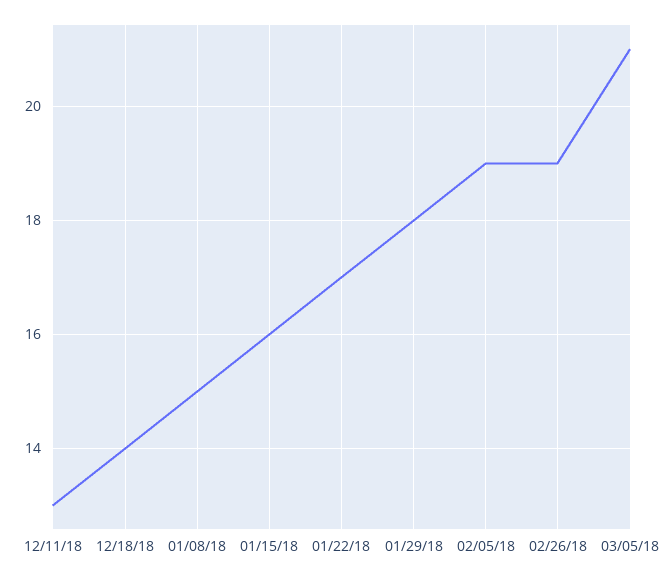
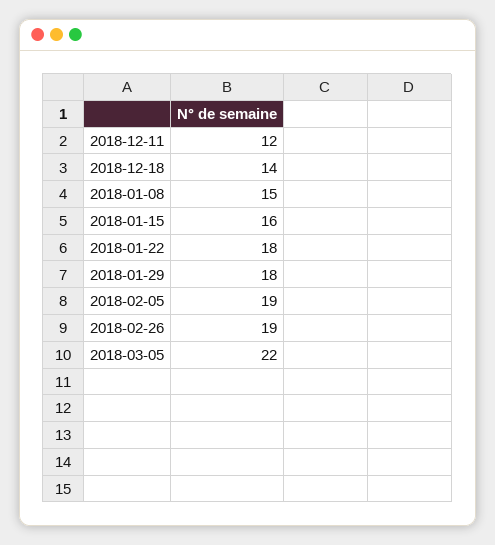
  {
-   "12/11/18": 13,
+   "12/11/18": 12,
    "12/18/18": 14,
    "01/08/18": 15,
    "01/15/18": 16,
-   "01/22/18": 17,
+   "01/22/18": 18,
    "01/29/18": 18,
    "02/05/18": 19,
    "02/26/18": 19,
-   "03/05/18": 21
+   "03/05/18": 22
  }

